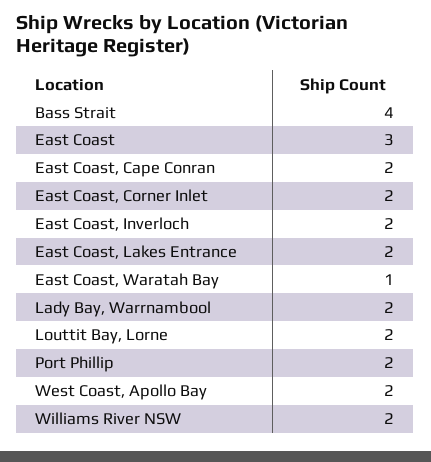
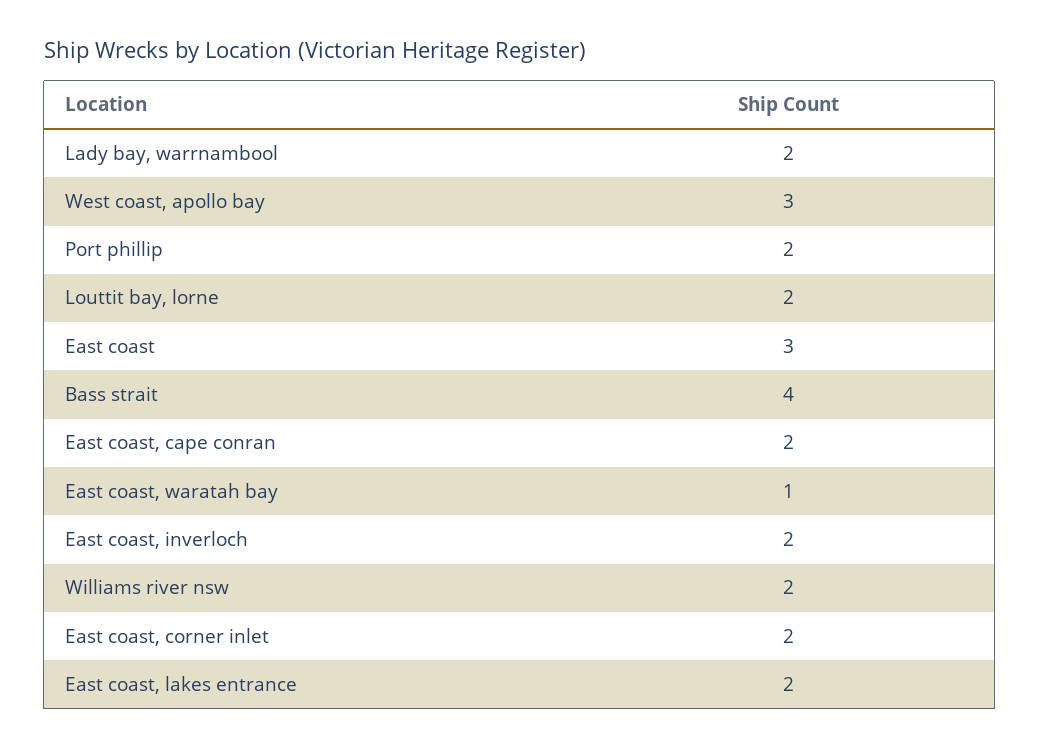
  {
    "Bass Strait": 4,
    "East Coast": 3,
    "East Coast, Cape Conran": 2,
    "East Coast, Corner Inlet": 2,
    "East Coast, Inverloch": 2,
    "East Coast, Lakes Entrance": 2,
    "East Coast, Waratah Bay": 1,
    "Lady Bay, Warrnambool": 2,
    "Louttit Bay, Lorne": 2,
    "Port Phillip": 2,
-   "West Coast, Apollo Bay": 2,
+   "West Coast, Apollo Bay": 3,
    "Williams River NSW": 2
  }

